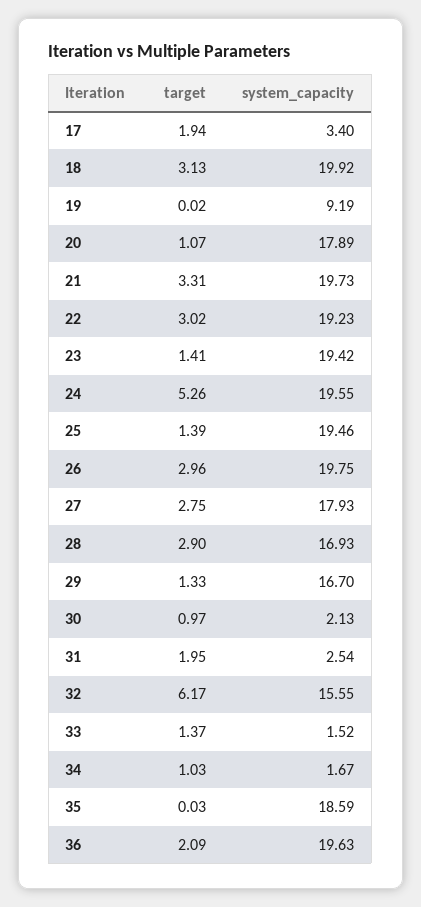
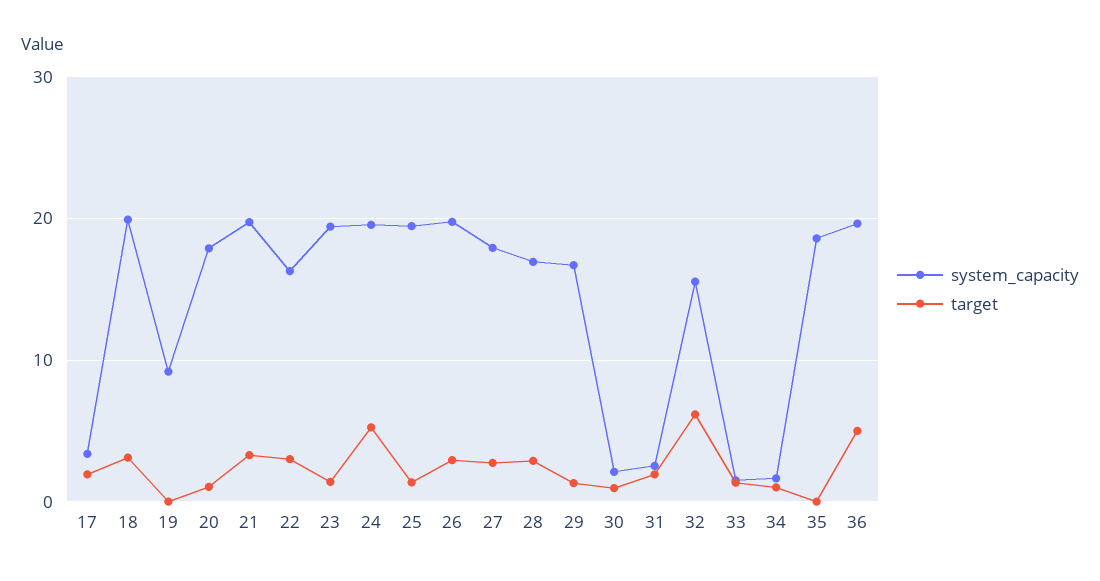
  {
    "target": {
      "17": 1.94,
      "18": 3.13,
      "19": 0.02,
      "20": 1.07,
      "21": 3.31,
      "22": 3.02,
      "23": 1.41,
      "24": 5.26,
      "25": 1.39,
      "26": 2.96,
      "27": 2.75,
      "28": 2.9,
      "29": 1.33,
      "30": 0.97,
      "31": 1.95,
      "32": 6.17,
      "33": 1.37,
      "34": 1.03,
      "35": 0.03,
-     "36": 2.09
+     "36": 5
    },
    "system_capacity": {
      "17": 3.4,
      "18": 19.92,
      "19": 9.19,
      "20": 17.89,
      "21": 19.73,
-     "22": 19.23,
+     "22": 16,
      "23": 19.42,
      "24": 19.55,
      "25": 19.46,
      "26": 19.75,
      "27": 17.93,
      "28": 16.93,
      "29": 16.7,
      "30": 2.13,
      "31": 2.54,
      "32": 15.55,
      "33": 1.52,
      "34": 1.67,
      "35": 18.59,
      "36": 19.63
    }
  }

